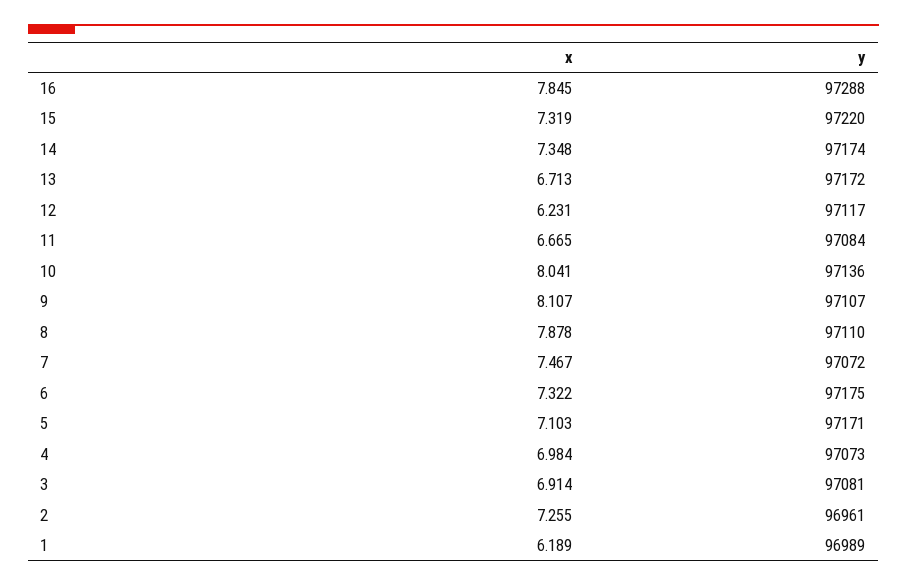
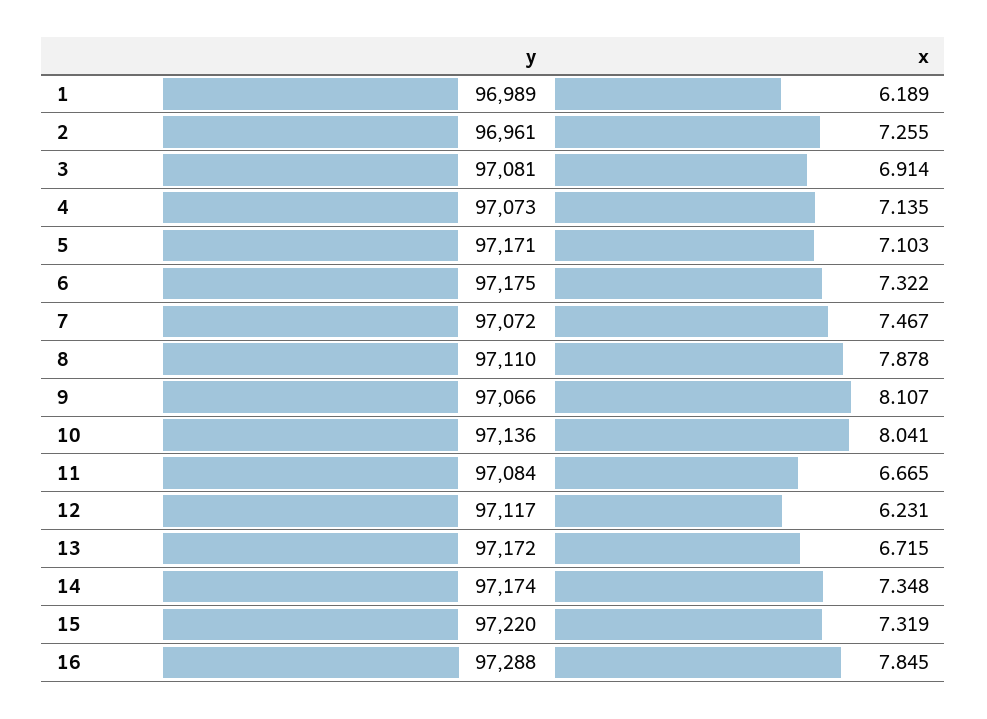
  {
    "x": {
      "16": 7.845,
      "15": 7.319,
      "14": 7.348,
-     "13": 6.713,
+     "13": 6.715,
      "12": 6.231,
      "11": 6.665,
      "10": 8.041,
      "9": 8.107,
      "8": 7.878,
      "7": 7.467,
      "6": 7.322,
      "5": 7.103,
-     "4": 6.984,
+     "4": 7.135,
      "3": 6.914,
      "2": 7.255,
      "1": 6.189
    },
    "y": {
      "16": 97288,
      "15": 97220,
      "14": 97174,
      "13": 97172,
      "12": 97117,
      "11": 97084,
      "10": 97136,
-     "9": 97107,
+     "9": 97066,
      "8": 97110,
      "7": 97072,
      "6": 97175,
      "5": 97171,
      "4": 97073,
      "3": 97081,
      "2": 96961,
      "1": 96989
    }
  }

